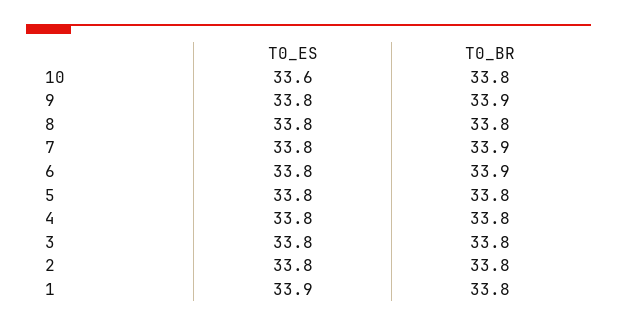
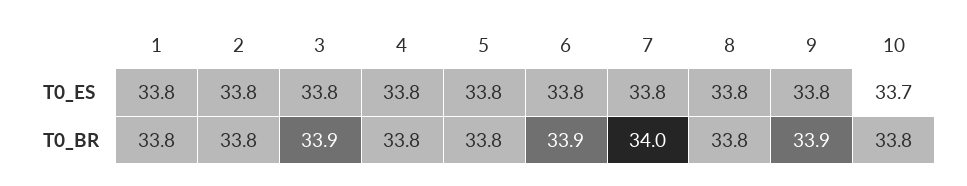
  {
    "T0_ES": {
-     "10": 33.6,
+     "10": 33.7,
      "9": 33.8,
      "8": 33.8,
      "7": 33.8,
      "6": 33.8,
      "5": 33.8,
      "4": 33.8,
      "3": 33.8,
      "2": 33.8,
-     "1": 33.9
+     "1": 33.8
    },
    "T0_BR": {
      "10": 33.8,
      "9": 33.9,
      "8": 33.8,
-     "7": 33.9,
+     "7": 34,
      "6": 33.9,
      "5": 33.8,
      "4": 33.8,
-     "3": 33.8,
+     "3": 33.9,
      "2": 33.8,
      "1": 33.8
    }
  }

